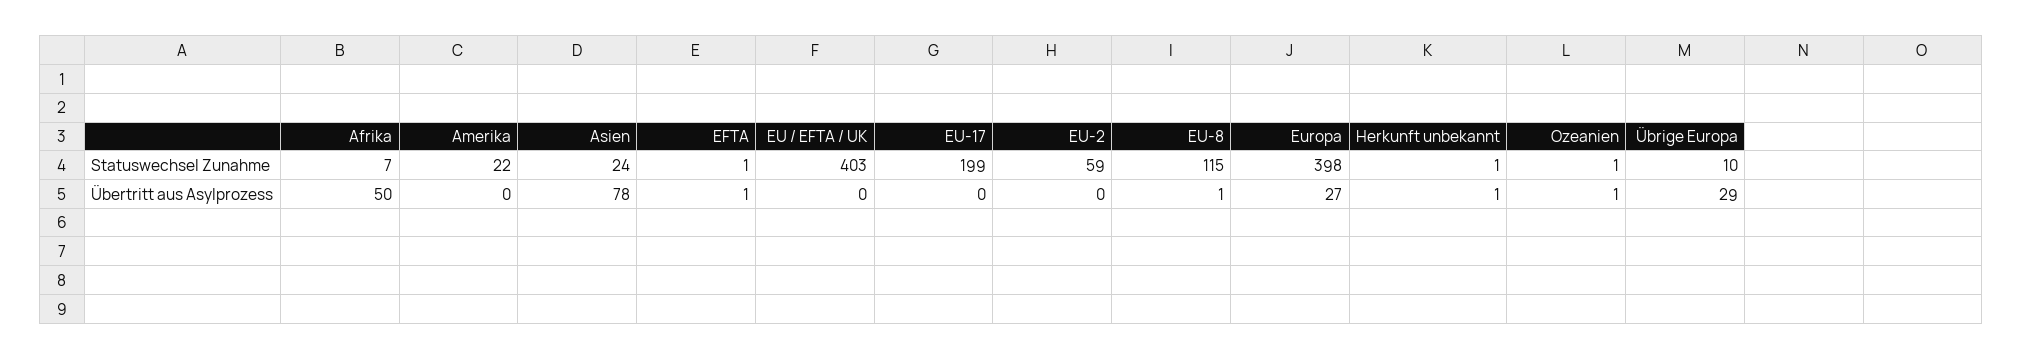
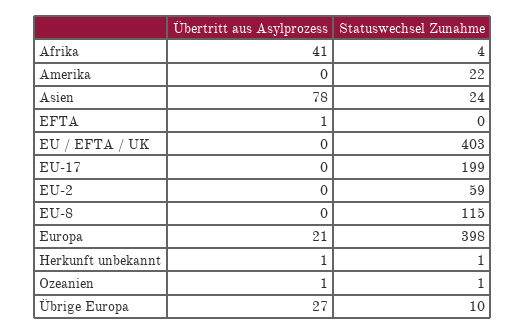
  {
    "Afrika": {
-     "Statuswechsel Zunahme": 7,
+     "Statuswechsel Zunahme": 4,
-     "Übertritt aus Asylprozess": 50
+     "Übertritt aus Asylprozess": 41
    },
    "Amerika": {
      "Statuswechsel Zunahme": 22,
      "Übertritt aus Asylprozess": 0
    },
    "Asien": {
      "Statuswechsel Zunahme": 24,
      "Übertritt aus Asylprozess": 78
    },
    "EFTA": {
-     "Statuswechsel Zunahme": 1,
+     "Statuswechsel Zunahme": 0,
      "Übertritt aus Asylprozess": 1
    },
    "EU / EFTA / UK": {
      "Statuswechsel Zunahme": 403,
      "Übertritt aus Asylprozess": 0
    },
    "EU-17": {
      "Statuswechsel Zunahme": 199,
      "Übertritt aus Asylprozess": 0
    },
    "EU-2": {
      "Statuswechsel Zunahme": 59,
      "Übertritt aus Asylprozess": 0
    },
    "EU-8": {
      "Statuswechsel Zunahme": 115,
-     "Übertritt aus Asylprozess": 1
+     "Übertritt aus Asylprozess": 0
    },
    "Europa": {
      "Statuswechsel Zunahme": 398,
-     "Übertritt aus Asylprozess": 27
+     "Übertritt aus Asylprozess": 21
    },
    "Herkunft unbekannt": {
      "Statuswechsel Zunahme": 1,
      "Übertritt aus Asylprozess": 1
    },
    "Ozeanien": {
      "Statuswechsel Zunahme": 1,
      "Übertritt aus Asylprozess": 1
    },
    "Übrige Europa": {
      "Statuswechsel Zunahme": 10,
-     "Übertritt aus Asylprozess": 29
+     "Übertritt aus Asylprozess": 27
    }
  }

